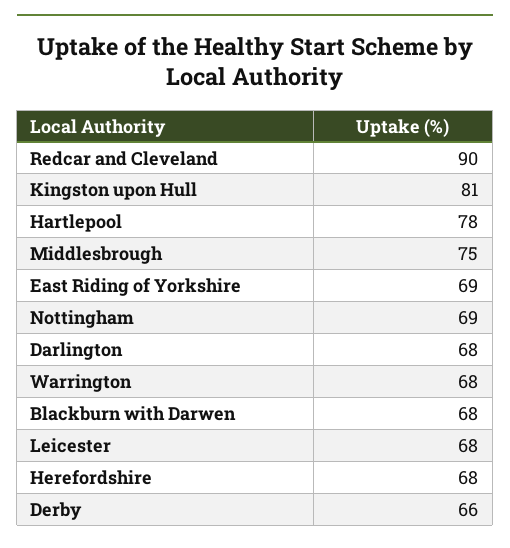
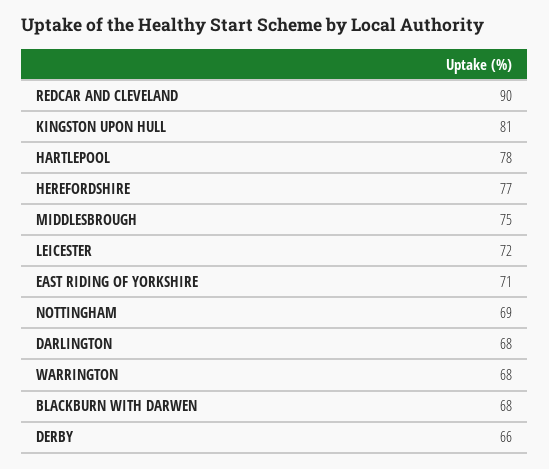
  {
    "Redcar and Cleveland": 90,
    "Kingston upon Hull": 81,
    "Hartlepool": 78,
    "Middlesbrough": 75,
-   "East Riding of Yorkshire": 69,
+   "East Riding of Yorkshire": 71,
    "Nottingham": 69,
    "Darlington": 68,
    "Warrington": 68,
    "Blackburn with Darwen": 68,
-   "Leicester": 68,
+   "Leicester": 72,
-   "Herefordshire": 68,
+   "Herefordshire": 77,
    "Derby": 66
  }

